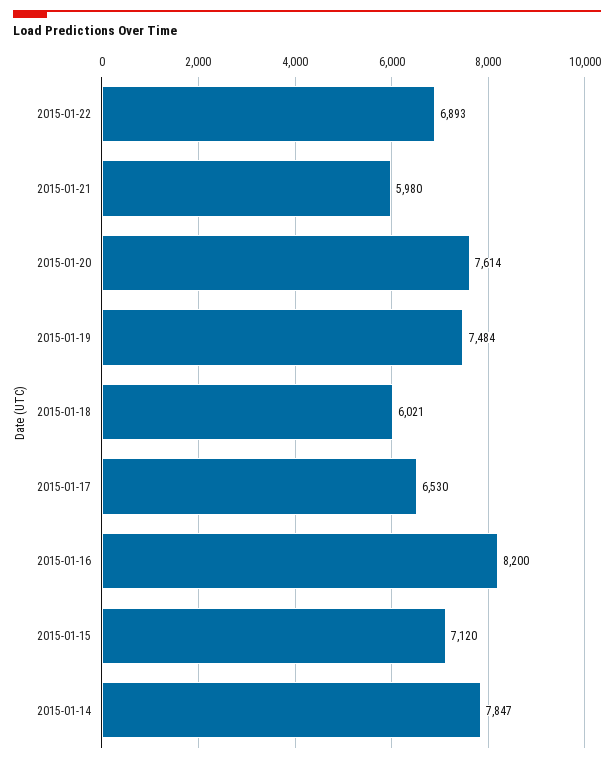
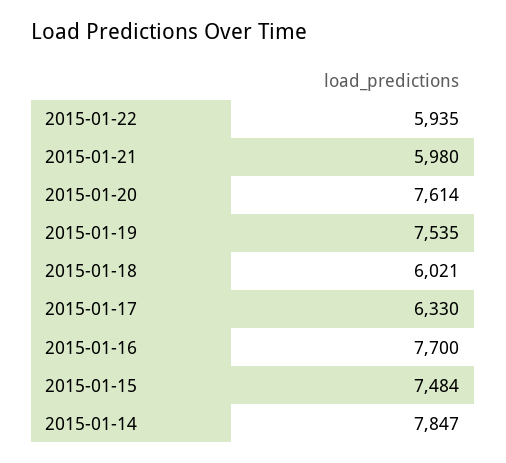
  {
-   "2015-01-22": 6893,
+   "2015-01-22": 5935,
    "2015-01-21": 5980,
    "2015-01-20": 7614,
-   "2015-01-19": 7484,
+   "2015-01-19": 7535,
    "2015-01-18": 6021,
-   "2015-01-17": 6530,
+   "2015-01-17": 6330,
-   "2015-01-16": 8200,
+   "2015-01-16": 7700,
-   "2015-01-15": 7120,
+   "2015-01-15": 7484,
    "2015-01-14": 7847
  }

